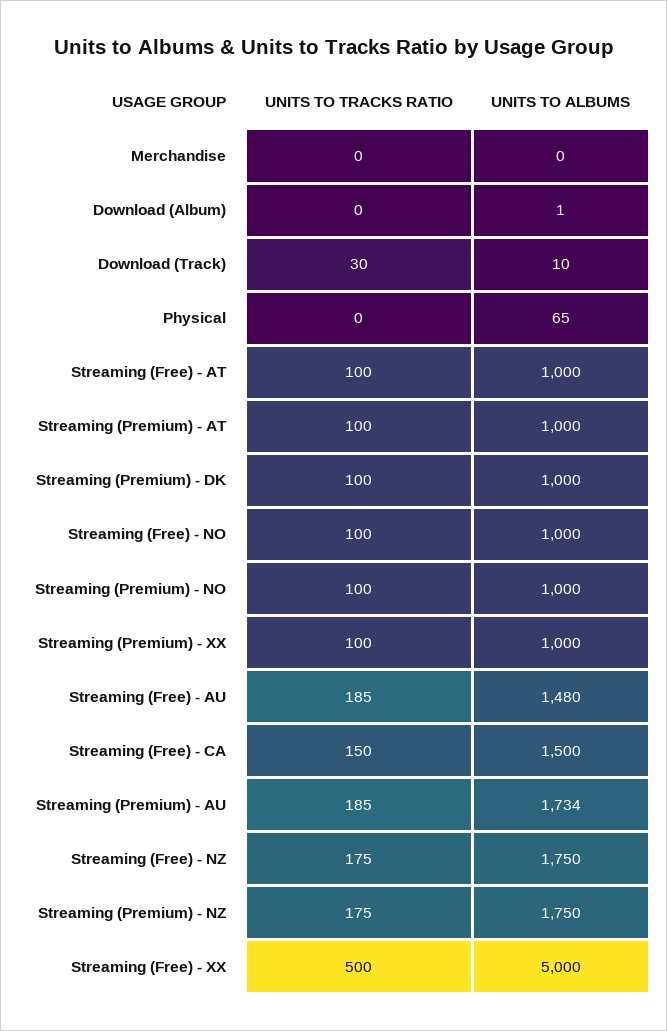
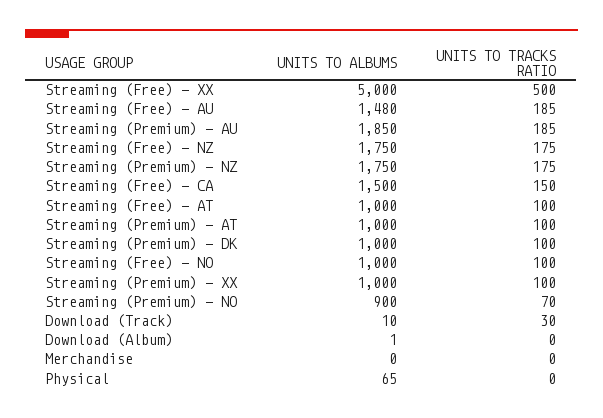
  {
    "UNITS TO TRACKS RATIO": {
      "Merchandise": 0,
      "Download (Album)": 0,
      "Download (Track)": 30,
      "Physical": 0,
      "Streaming (Free) - AT": 100,
      "Streaming (Premium) - AT": 100,
      "Streaming (Premium) - DK": 100,
      "Streaming (Free) - NO": 100,
-     "Streaming (Premium) - NO": 100,
+     "Streaming (Premium) - NO": 70,
      "Streaming (Premium) - XX": 100,
      "Streaming (Free) - AU": 185,
      "Streaming (Free) - CA": 150,
      "Streaming (Premium) - AU": 185,
      "Streaming (Free) - NZ": 175,
      "Streaming (Premium) - NZ": 175,
      "Streaming (Free) - XX": 500
    },
    "UNITS TO ALBUMS": {
      "Merchandise": 0,
      "Download (Album)": 1,
      "Download (Track)": 10,
      "Physical": 65,
      "Streaming (Free) - AT": 1000,
      "Streaming (Premium) - AT": 1000,
      "Streaming (Premium) - DK": 1000,
      "Streaming (Free) - NO": 1000,
-     "Streaming (Premium) - NO": 1000,
+     "Streaming (Premium) - NO": 900,
      "Streaming (Premium) - XX": 1000,
      "Streaming (Free) - AU": 1480,
      "Streaming (Free) - CA": 1500,
-     "Streaming (Premium) - AU": 1734,
+     "Streaming (Premium) - AU": 1850,
      "Streaming (Free) - NZ": 1750,
      "Streaming (Premium) - NZ": 1750,
      "Streaming (Free) - XX": 5000
    }
  }

